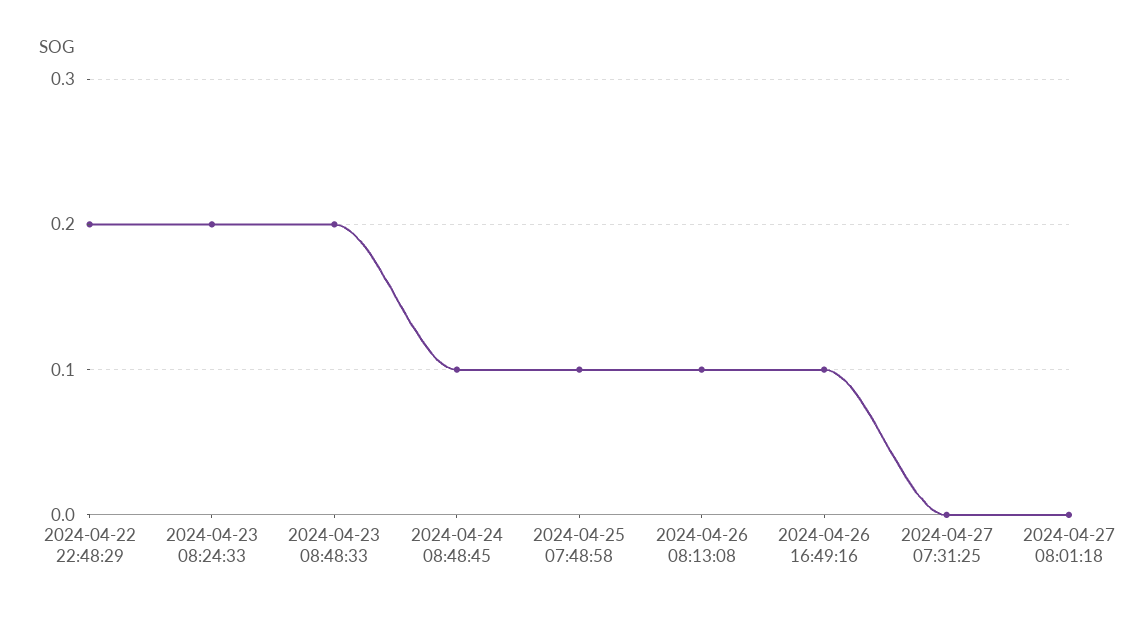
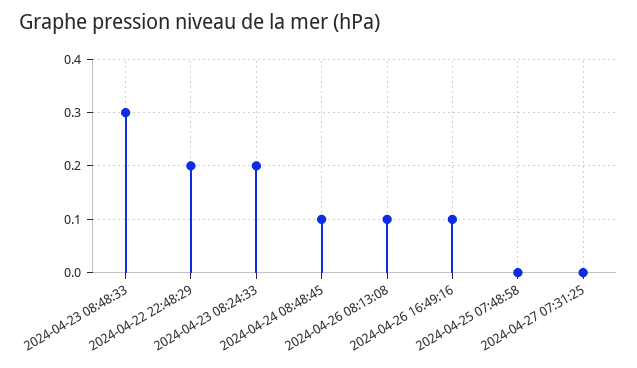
  {
    "2024-04-22 22:48:29": 0.2,
    "2024-04-23 08:24:33": 0.2,
-   "2024-04-23 08:48:33": 0.2,
+   "2024-04-23 08:48:33": 0.3,
    "2024-04-24 08:48:45": 0.1,
-   "2024-04-25 07:48:58": 0.1,
+   "2024-04-25 07:48:58": 0,
    "2024-04-26 08:13:08": 0.1,
    "2024-04-26 16:49:16": 0.1,
-   "2024-04-27 07:31:25": 0,
+   "2024-04-27 07:31:25": 0
-   "2024-04-27 08:01:18": 0
  }

